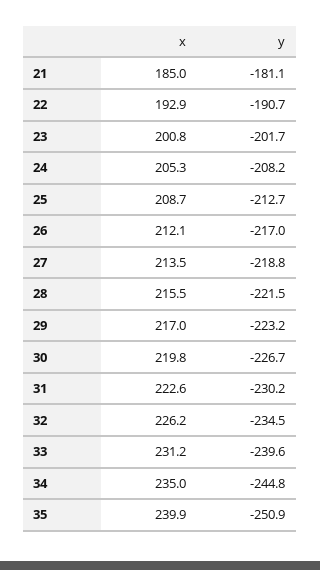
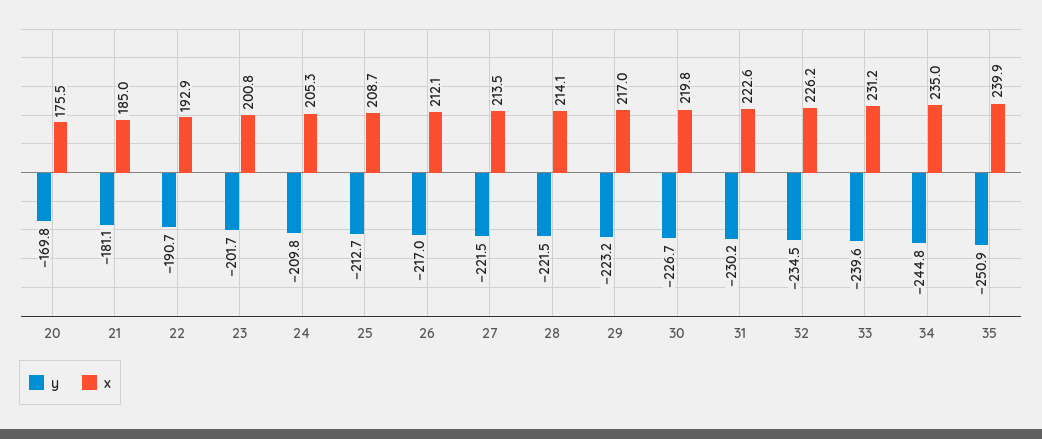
  {
    "x": {
      "21": 185,
      "22": 192.9,
      "23": 200.8,
      "24": 205.3,
      "25": 208.7,
      "26": 212.1,
      "27": 213.5,
-     "28": 215.5,
+     "28": 214.1,
      "29": 217,
      "30": 219.8,
      "31": 222.6,
      "32": 226.2,
      "33": 231.2,
      "34": 235,
-     "35": 239.9
+     "35": 239.9,
+     "20": 175.5
    },
    "y": {
      "21": -181.1,
      "22": -190.7,
      "23": -201.7,
-     "24": -208.2,
+     "24": -209.8,
      "25": -212.7,
      "26": -217,
-     "27": -218.8,
+     "27": -221.5,
      "28": -221.5,
      "29": -223.2,
      "30": -226.7,
      "31": -230.2,
      "32": -234.5,
      "33": -239.6,
      "34": -244.8,
-     "35": -250.9
+     "35": -250.9,
+     "20": -169.8
    }
  }

